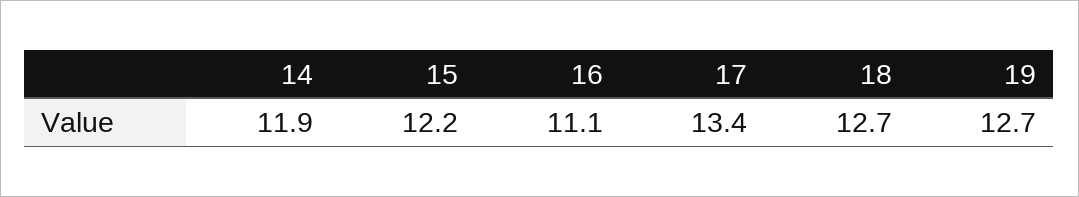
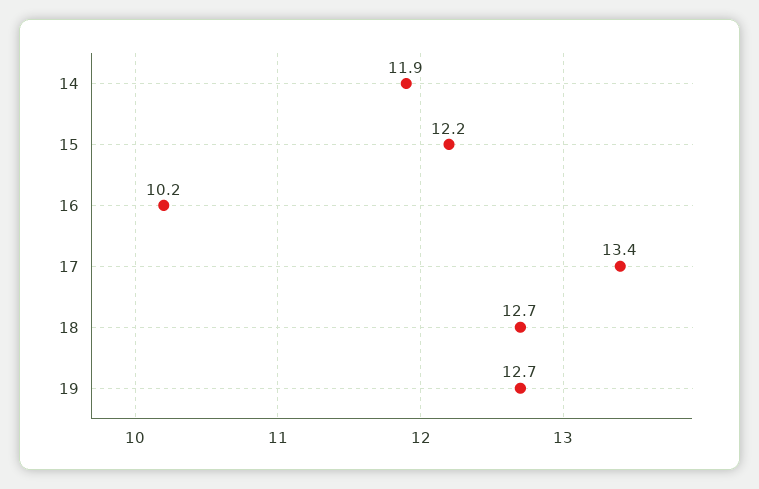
  {
    "14": 11.9,
    "15": 12.2,
-   "16": 11.1,
+   "16": 10.2,
    "17": 13.4,
    "18": 12.7,
    "19": 12.7
  }

